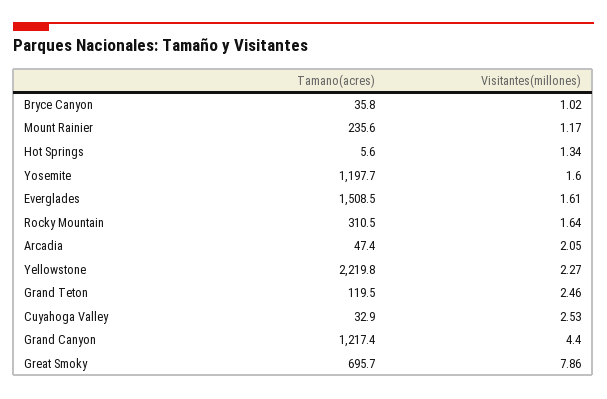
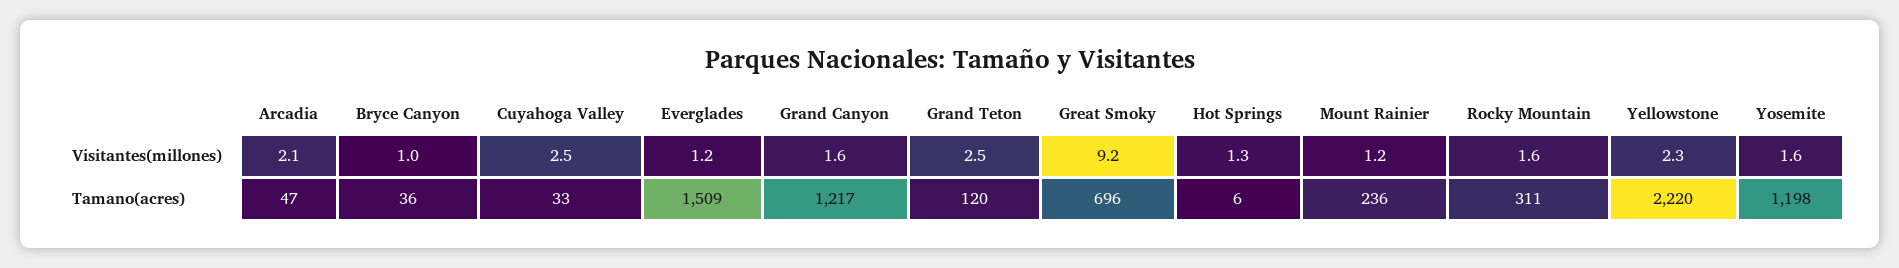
  {
    "Tamano(acres)": {
      "Bryce Canyon": 35.8,
      "Mount Rainier": 235.6,
      "Hot Springs": 5.6,
      "Yosemite": 1197.7,
      "Everglades": 1508.5,
      "Rocky Mountain": 310.5,
      "Arcadia": 47.4,
      "Yellowstone": 2219.8,
      "Grand Teton": 119.5,
      "Cuyahoga Valley": 32.9,
      "Grand Canyon": 1217.4,
      "Great Smoky": 695.7
    },
    "Visitantes(millones)": {
      "Bryce Canyon": 1.02,
      "Mount Rainier": 1.17,
      "Hot Springs": 1.34,
      "Yosemite": 1.6,
-     "Everglades": 1.61,
+     "Everglades": 1.2,
      "Rocky Mountain": 1.64,
      "Arcadia": 2.05,
      "Yellowstone": 2.27,
      "Grand Teton": 2.46,
      "Cuyahoga Valley": 2.53,
-     "Grand Canyon": 4.4,
+     "Grand Canyon": 1.6,
-     "Great Smoky": 7.86
+     "Great Smoky": 9.2
    }
  }

